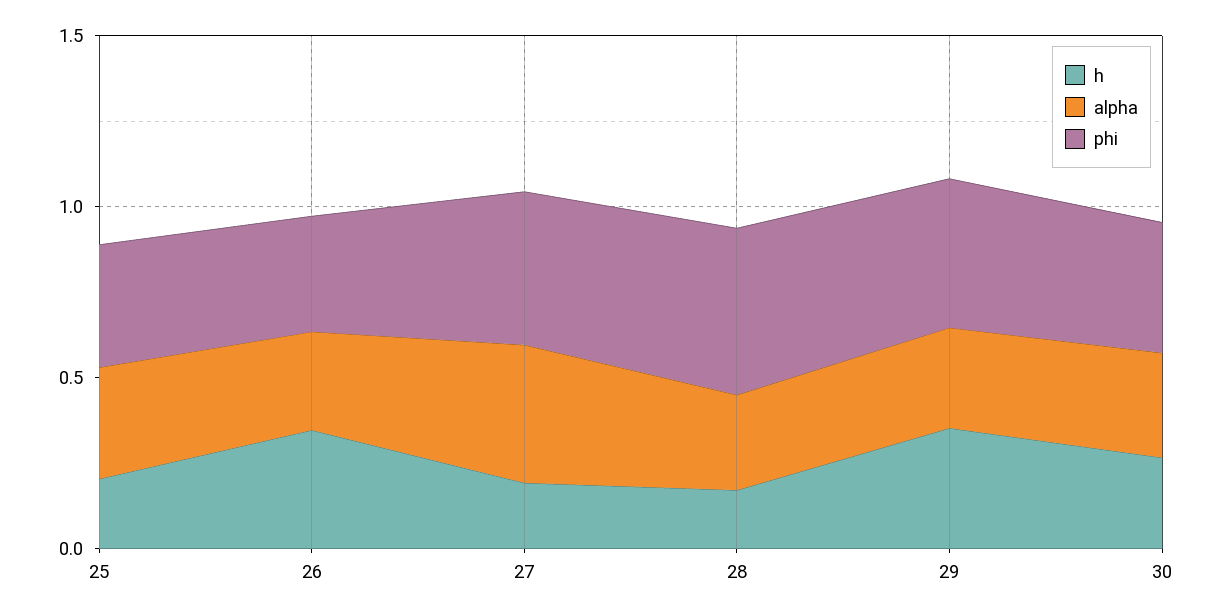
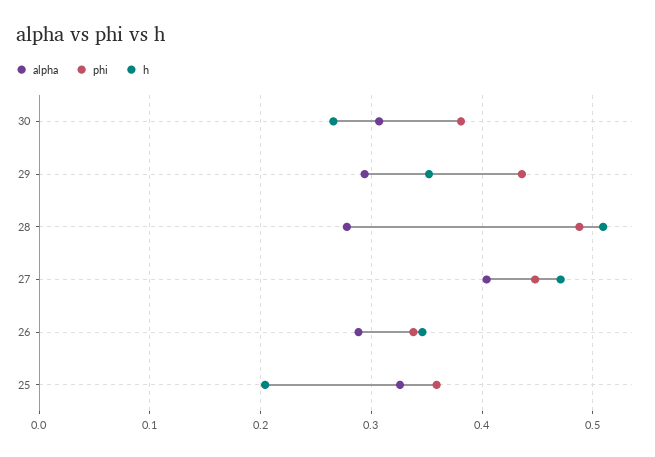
  {
    "h": {
      "25": 0.2,
      "26": 0.35,
-     "27": 0.2,
+     "27": 0.47,
-     "28": 0.2,
+     "28": 0.51,
      "29": 0.35,
      "30": 0.27
    },
    "alpha": {
      "25": 0.33,
      "26": 0.29,
      "27": 0.4,
      "28": 0.28,
      "29": 0.29,
      "30": 0.31
    },
    "phi": {
      "25": 0.36,
      "26": 0.34,
      "27": 0.45,
      "28": 0.49,
      "29": 0.44,
      "30": 0.38
    }
  }

